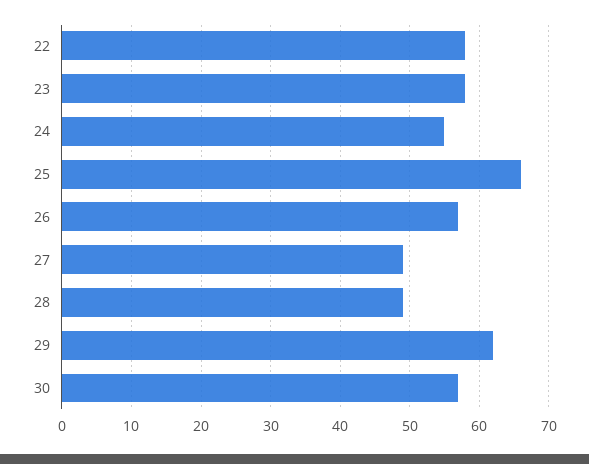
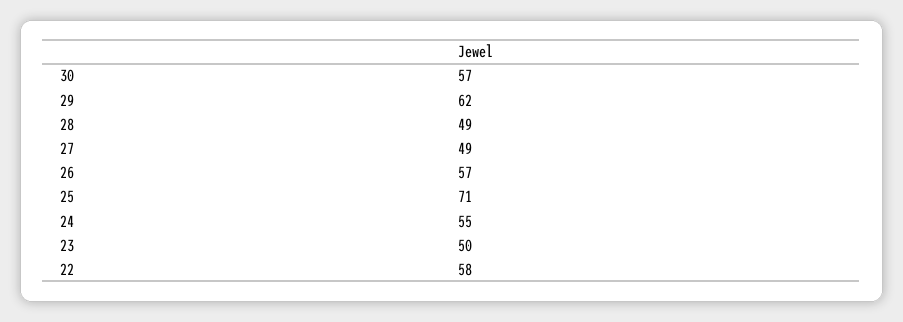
  {
    "22": 58,
-   "23": 58,
+   "23": 50,
    "24": 55,
-   "25": 66,
+   "25": 71,
    "26": 57,
    "27": 49,
    "28": 49,
    "29": 62,
    "30": 57
  }

